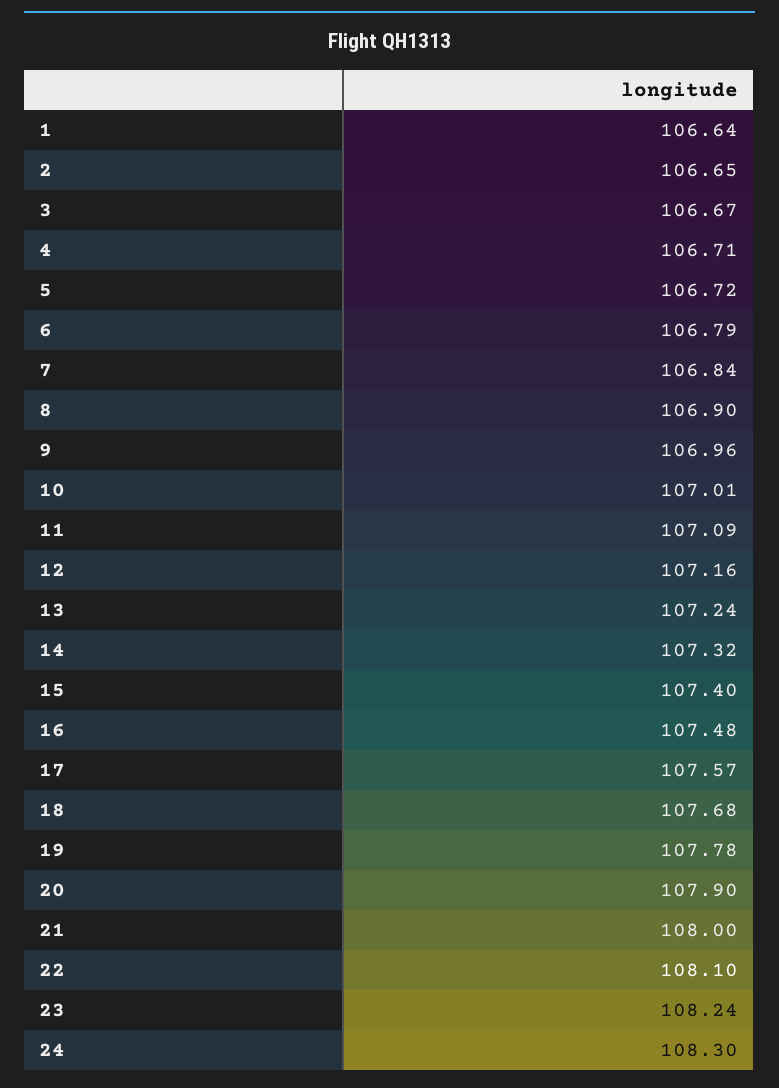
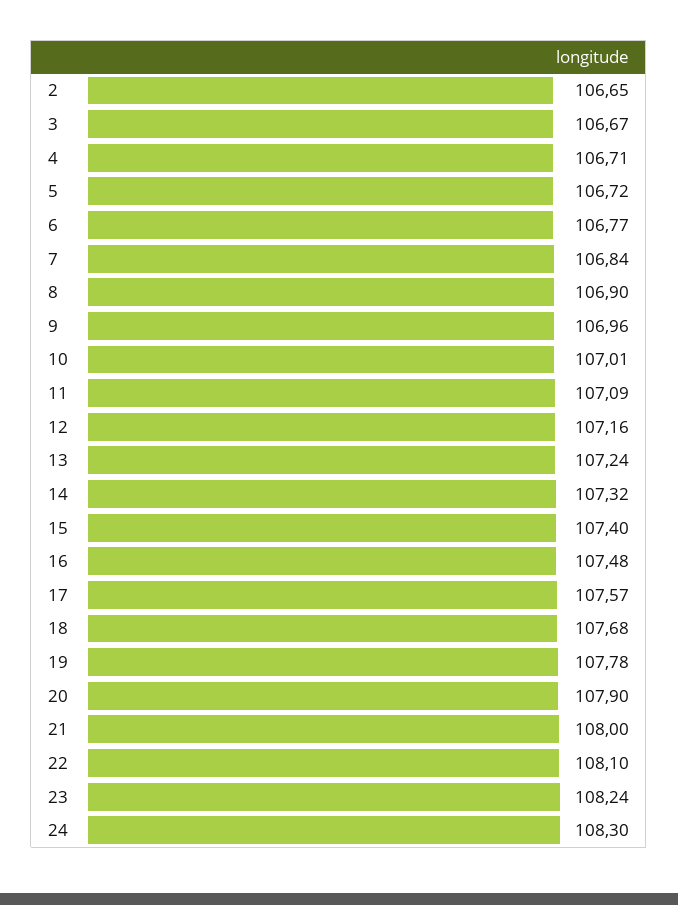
  {
-   "1": 106.64,
    "2": 106.65,
    "3": 106.67,
    "4": 106.71,
    "5": 106.72,
-   "6": 106.79,
+   "6": 106.77,
    "7": 106.84,
    "8": 106.9,
    "9": 106.96,
    "10": 107.01,
    "11": 107.09,
    "12": 107.16,
    "13": 107.24,
    "14": 107.32,
    "15": 107.4,
    "16": 107.48,
    "17": 107.57,
    "18": 107.68,
    "19": 107.78,
    "20": 107.9,
    "21": 108,
    "22": 108.1,
    "23": 108.24,
    "24": 108.3
  }

